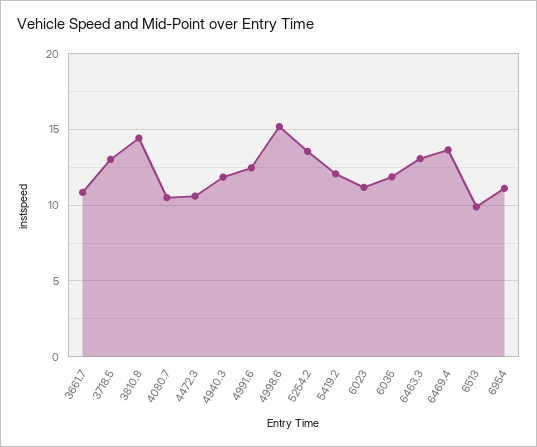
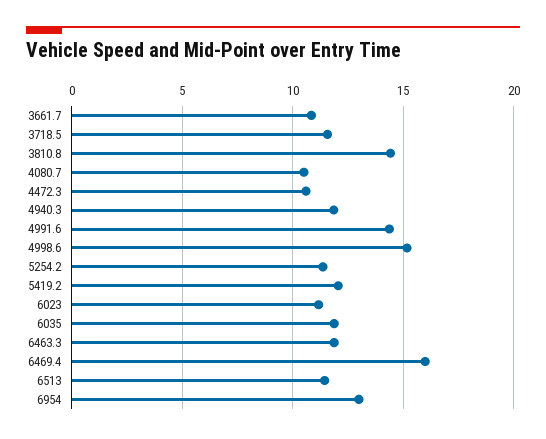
  {
    "3661.7": 11,
-   "3718.5": 13,
+   "3718.5": 11.5,
    "3810.8": 14.5,
    "4080.7": 10.5,
    "4472.3": 10.5,
    "4940.3": 12,
-   "4991.6": 12.5,
+   "4991.6": 14.5,
    "4998.6": 15,
-   "5254.2": 13.5,
+   "5254.2": 11.5,
    "5419.2": 12,
    "6023": 11,
    "6035": 12,
-   "6463.3": 13,
+   "6463.3": 12,
-   "6469.4": 13.5,
+   "6469.4": 16,
-   "6513": 10,
+   "6513": 11.5,
-   "6954": 11
+   "6954": 13
  }

